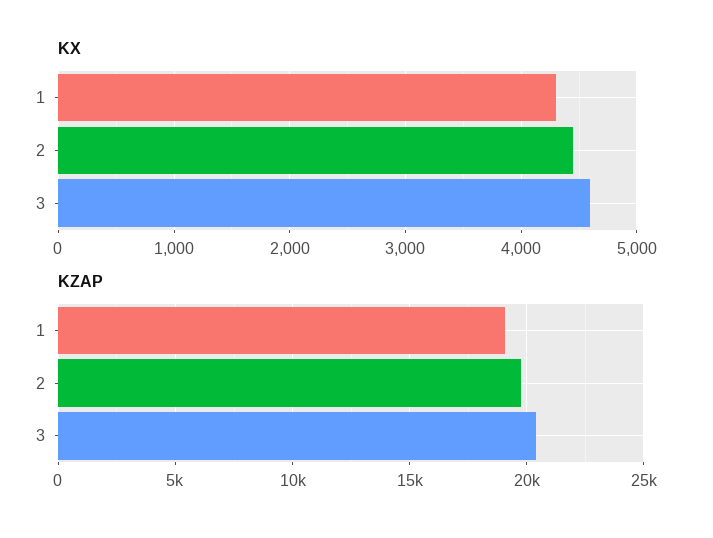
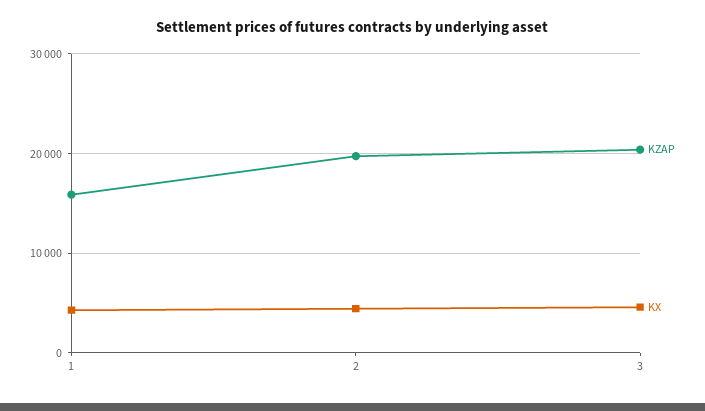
  {
    "KX": {
      "1": 4300,
      "2": 4400,
      "3": 4600
    },
    "KZAP": {
-     "1": 19000,
+     "1": 16000,
      "2": 19500,
      "3": 20500
    }
  }

